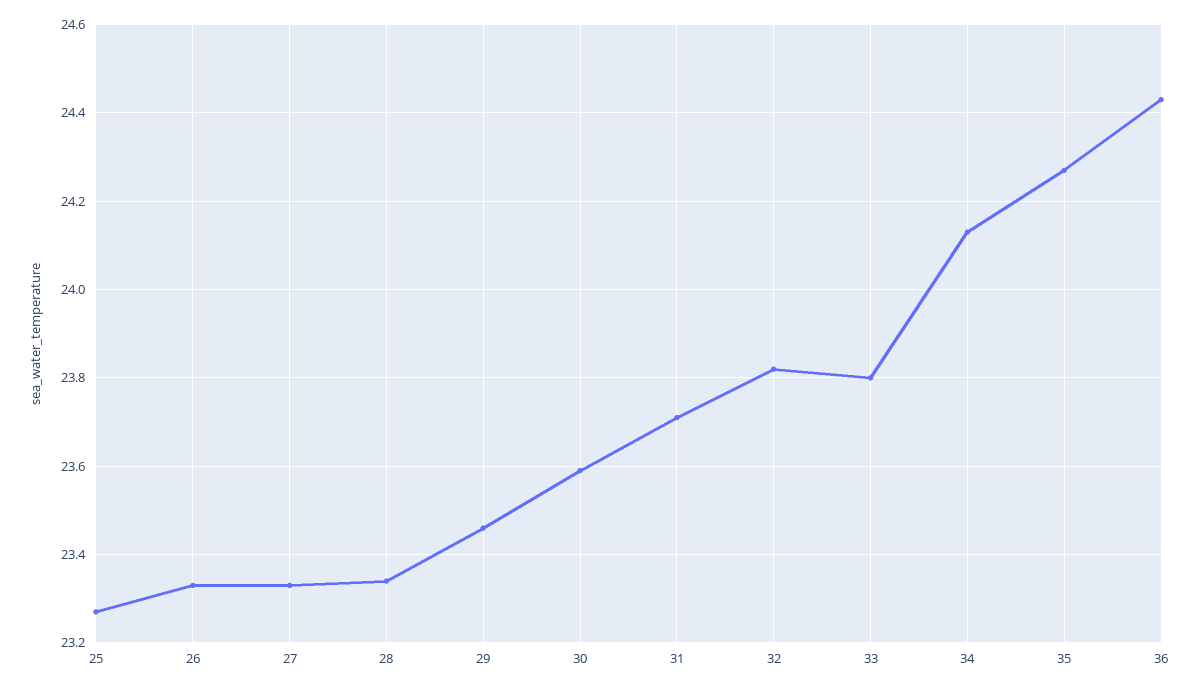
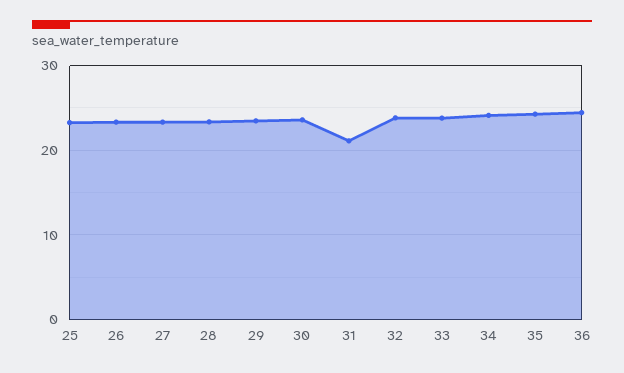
  {
    "25": 23.25,
    "26": 23.35,
    "27": 23.35,
    "28": 23.35,
    "29": 23.45,
    "30": 23.6,
-   "31": 23.7,
+   "31": 21,
    "32": 23.8,
    "33": 23.8,
    "34": 24.15,
    "35": 24.25,
    "36": 24.45
  }

